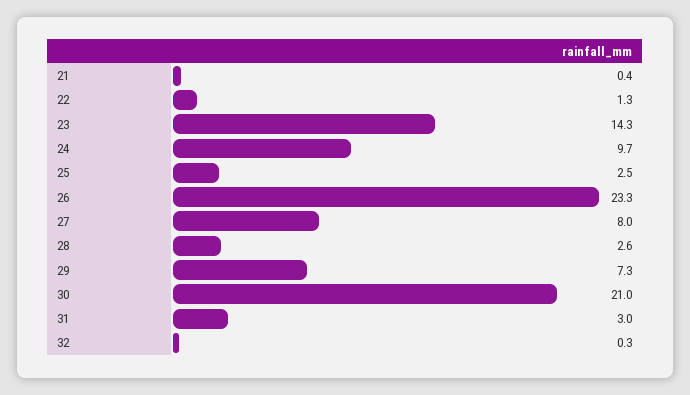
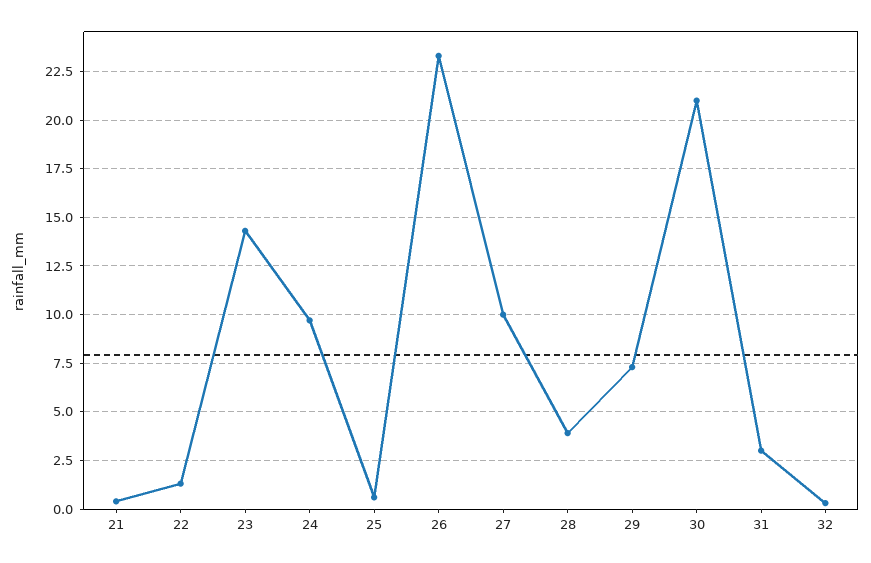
  {
    "21": 0.4,
    "22": 1.3,
    "23": 14.3,
    "24": 9.7,
-   "25": 2.5,
+   "25": 0.5,
    "26": 23.3,
-   "27": 8,
+   "27": 10,
-   "28": 2.6,
+   "28": 4,
    "29": 7.3,
    "30": 21,
    "31": 3,
    "32": 0.3
  }

